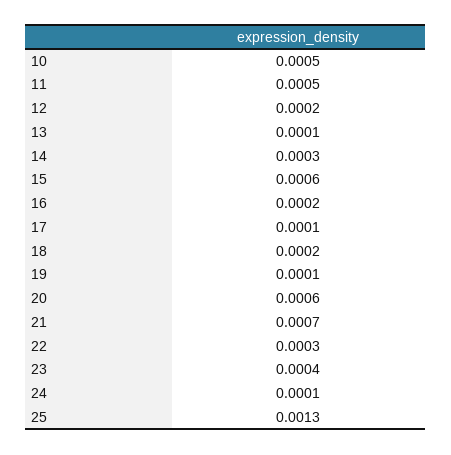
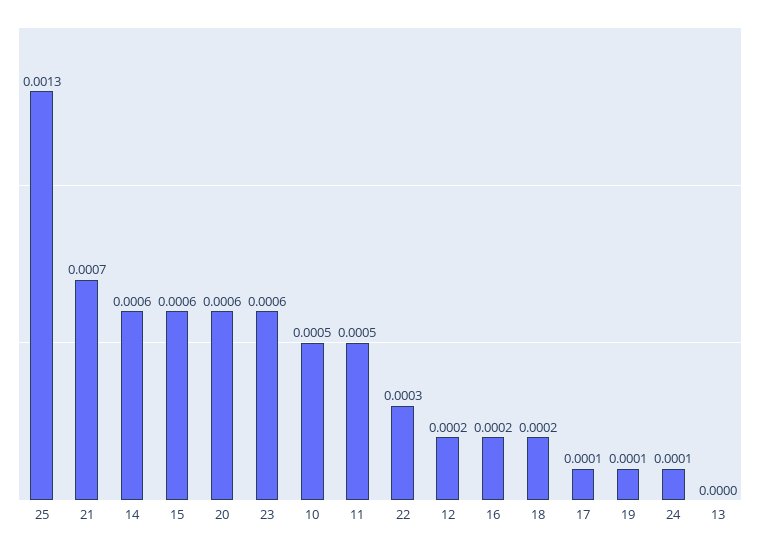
  {
    "10": 0.0005,
    "11": 0.0005,
    "12": 0.0002,
-   "13": 0.0001,
+   "13": 0,
-   "14": 0.0003,
+   "14": 0.0006,
    "15": 0.0006,
    "16": 0.0002,
    "17": 0.0001,
    "18": 0.0002,
    "19": 0.0001,
    "20": 0.0006,
    "21": 0.0007,
    "22": 0.0003,
-   "23": 0.0004,
+   "23": 0.0006,
    "24": 0.0001,
    "25": 0.0013
  }

